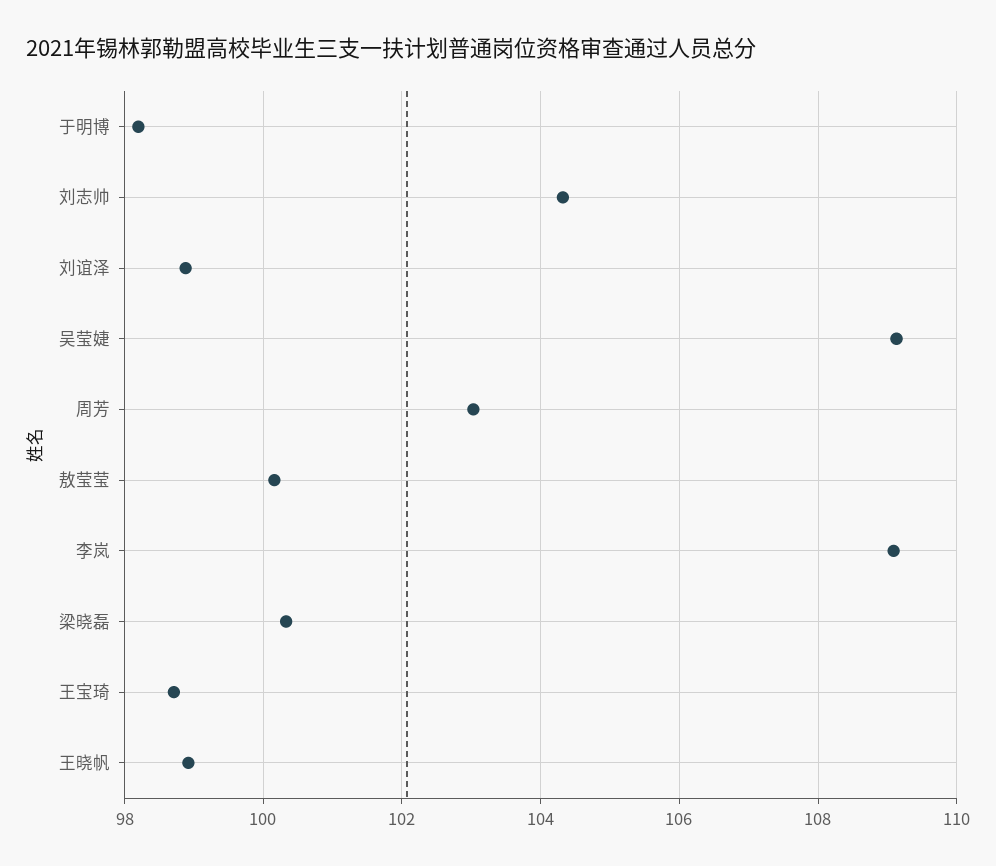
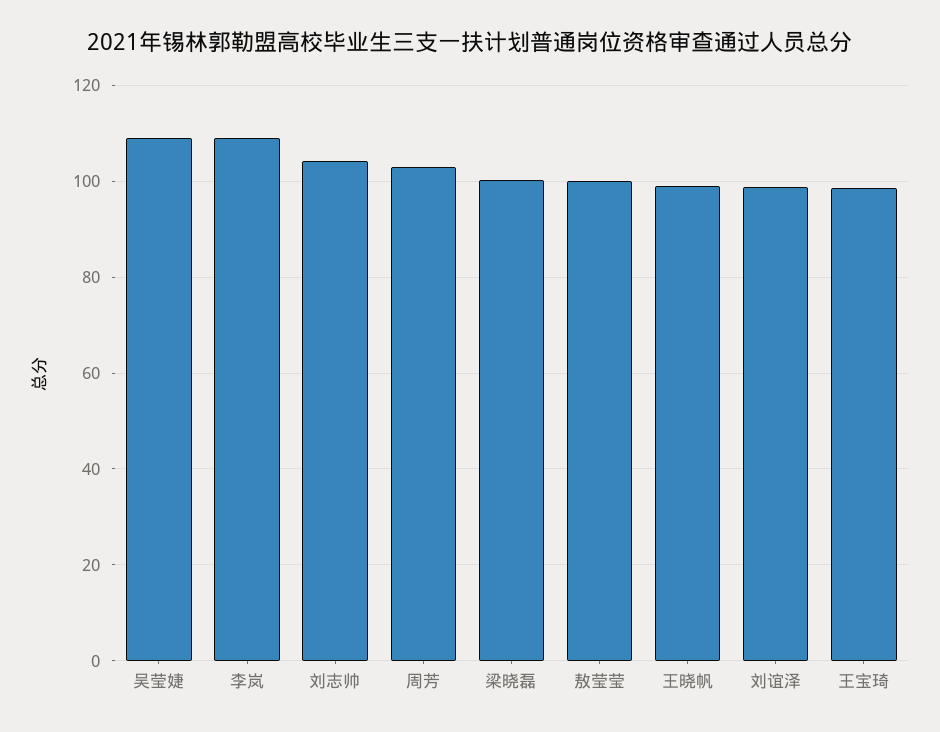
  {
-   "于明博": 98.2,
    "刘志帅": 104.4,
    "刘谊泽": 98.8,
    "吴莹婕": 109.2,
    "周芳": 103,
    "敖莹莹": 100.2,
    "李岚": 109,
    "梁晓磊": 100.4,
    "王宝琦": 98.8,
    "王晓帆": 99
  }

